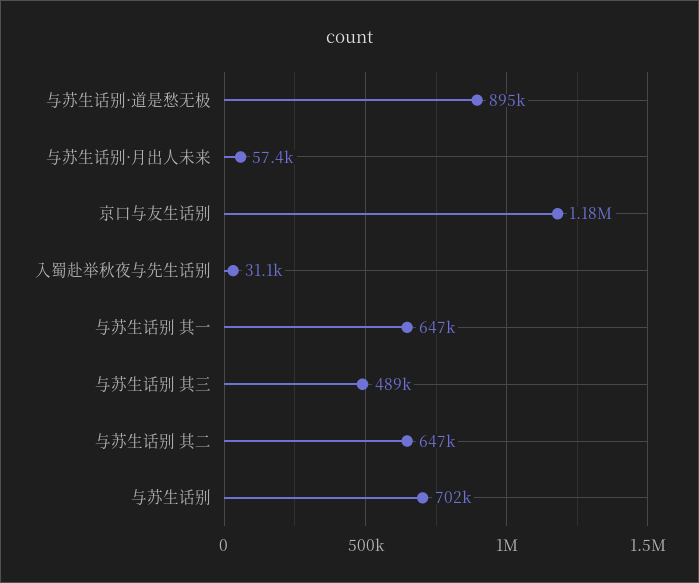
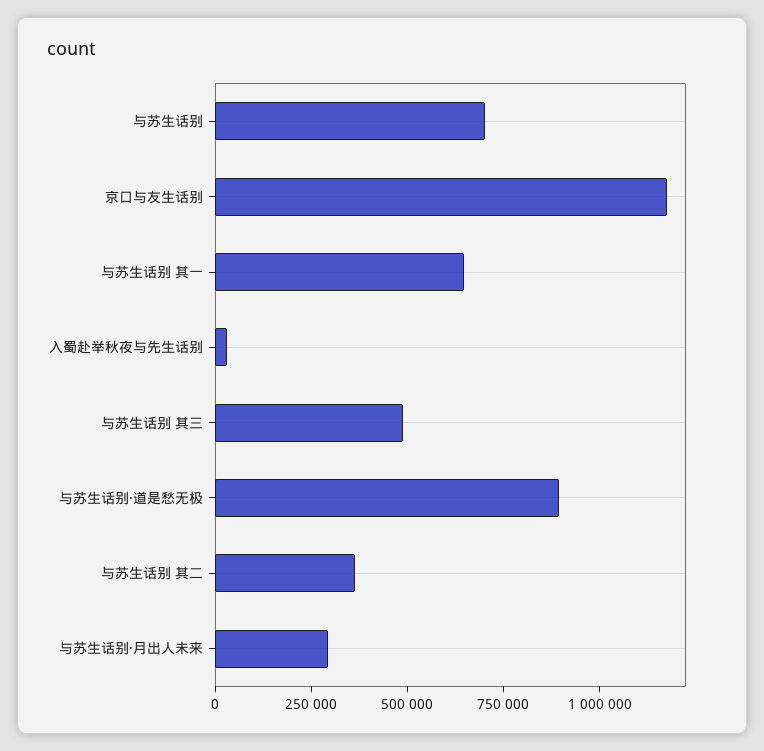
  {
    "与苏生话别·道是愁无极": 895000,
-   "与苏生话别·月出人未来": 57400,
+   "与苏生话别·月出人未来": 300000,
    "京口与友生话别": 1180000,
    "入蜀赴举秋夜与先生话别": 31100,
    "与苏生话别 其一": 647000,
    "与苏生话别 其三": 489000,
-   "与苏生话别 其二": 647000,
+   "与苏生话别 其二": 350000,
    "与苏生话别": 702000
  }

